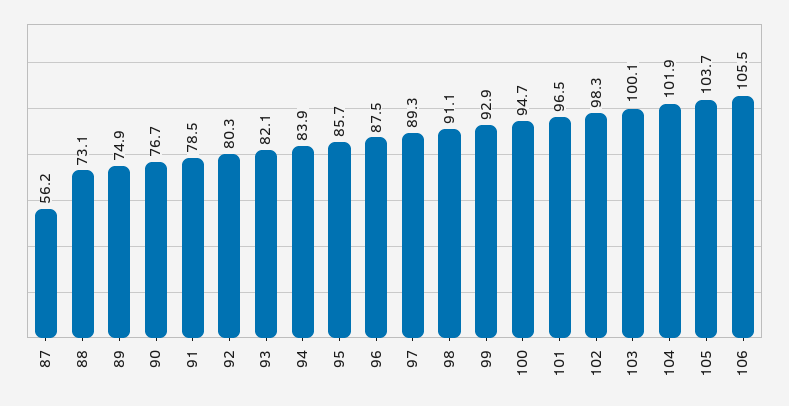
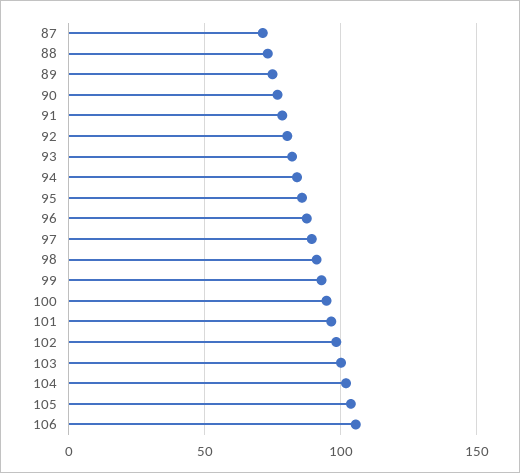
  {
-   "87": 56.2,
+   "87": 70,
    "88": 73.1,
    "89": 74.9,
    "90": 76.7,
    "91": 78.5,
    "92": 80.3,
    "93": 82.1,
    "94": 83.9,
    "95": 85.7,
    "96": 87.5,
    "97": 89.3,
    "98": 91.1,
    "99": 92.9,
    "100": 94.7,
    "101": 96.5,
    "102": 98.3,
    "103": 100.1,
    "104": 101.9,
    "105": 103.7,
    "106": 105.5
  }

